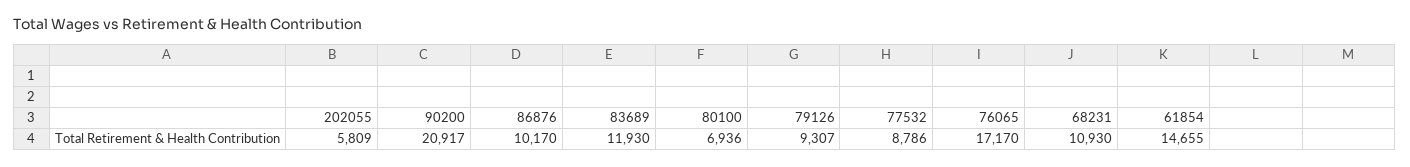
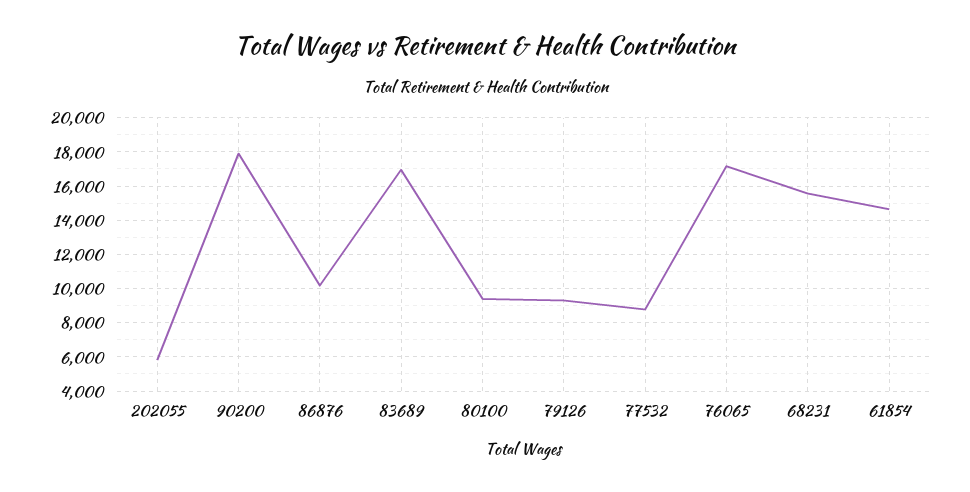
  {
    "202055": 5809,
-   "90200": 20917,
+   "90200": 18000,
    "86876": 10170,
-   "83689": 11930,
+   "83689": 17000,
-   "80100": 6936,
+   "80100": 9500,
    "79126": 9307,
    "77532": 8786,
    "76065": 17170,
-   "68231": 10930,
+   "68231": 15500,
    "61854": 14655
  }

